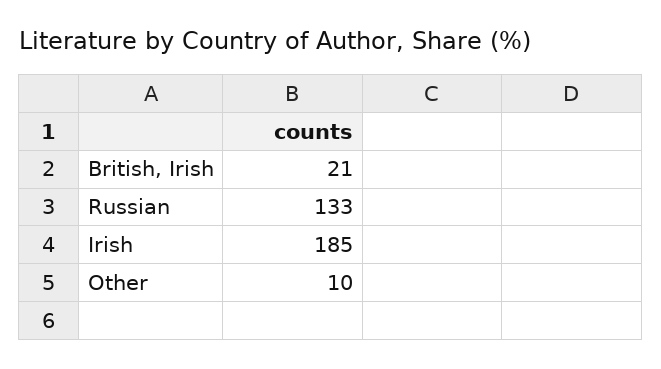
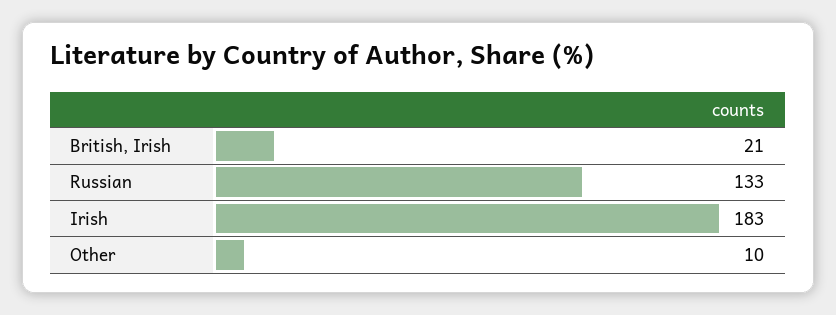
  {
    "British, Irish": 21,
    "Russian": 133,
-   "Irish": 185,
+   "Irish": 183,
    "Other": 10
  }

